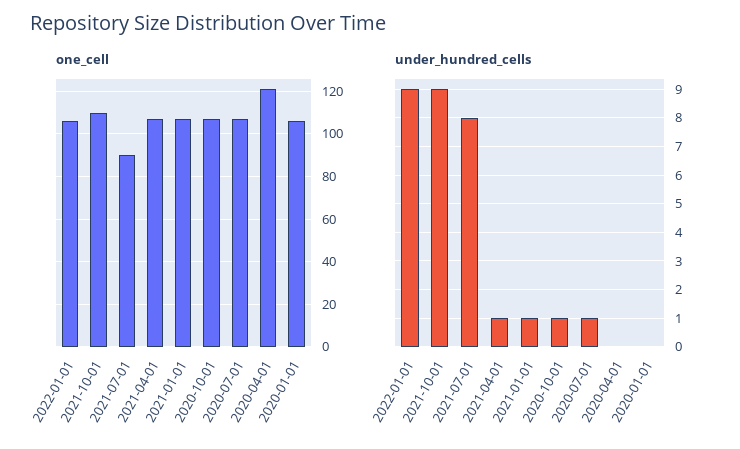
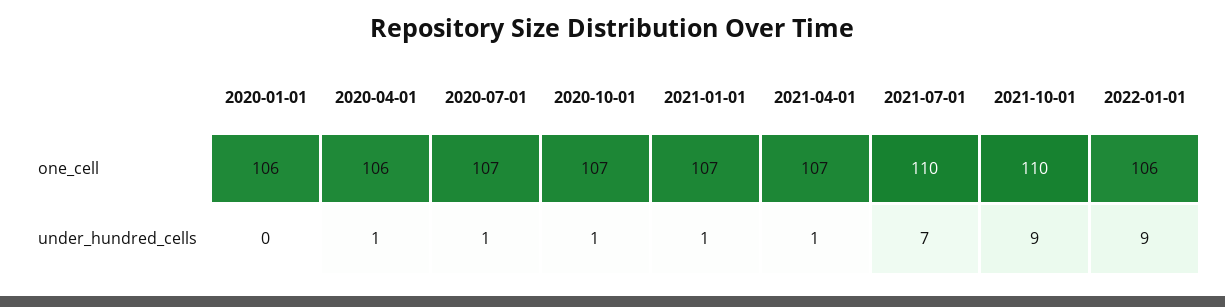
  {
    "one_cell": {
      "2022-01-01": 106,
      "2021-10-01": 110,
-     "2021-07-01": 90,
+     "2021-07-01": 110,
      "2021-04-01": 107,
      "2021-01-01": 107,
      "2020-10-01": 107,
      "2020-07-01": 107,
-     "2020-04-01": 120,
+     "2020-04-01": 106,
      "2020-01-01": 106
    },
    "under_hundred_cells": {
      "2022-01-01": 9,
      "2021-10-01": 9,
-     "2021-07-01": 8,
+     "2021-07-01": 7,
      "2021-04-01": 1,
      "2021-01-01": 1,
      "2020-10-01": 1,
      "2020-07-01": 1,
-     "2020-04-01": 0,
+     "2020-04-01": 1,
      "2020-01-01": 0
    }
  }

